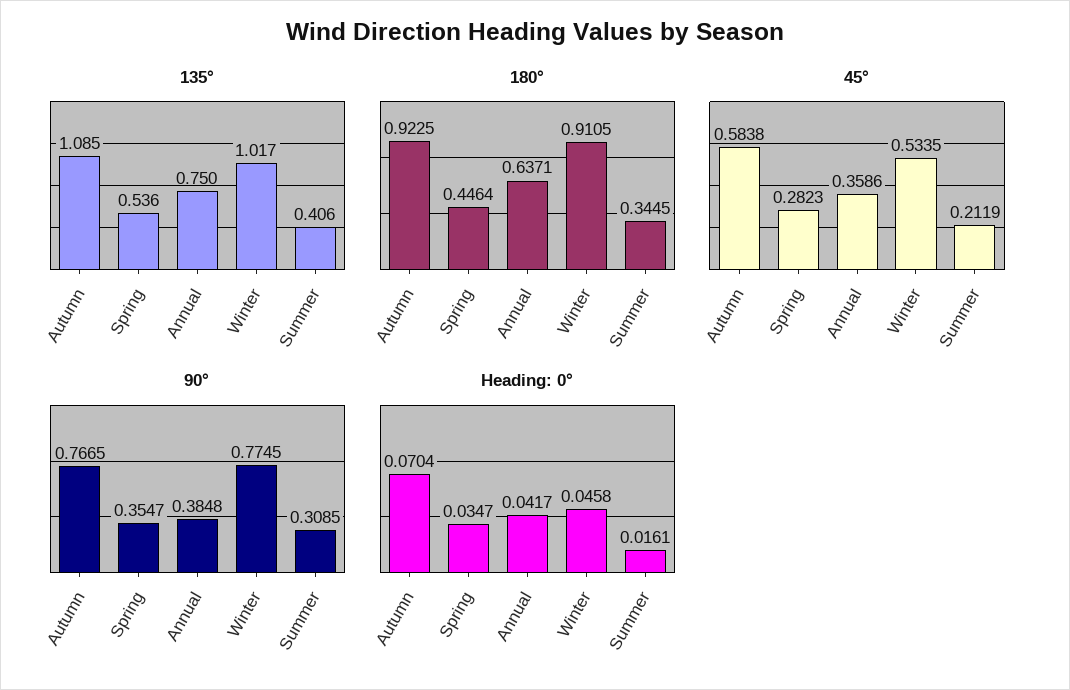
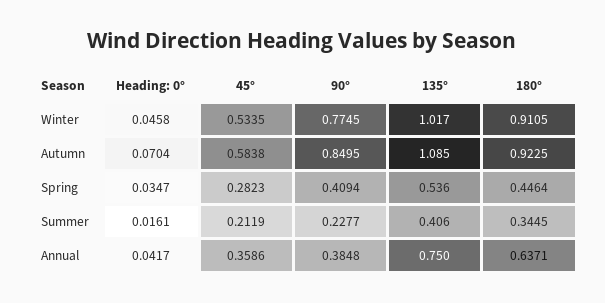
  {
    "135°": {
      "Autumn": 1.085,
      "Spring": 0.536,
      "Annual": 0.75,
      "Winter": 1.017,
      "Summer": 0.406
    },
    "180°": {
      "Autumn": 0.9225,
      "Spring": 0.4464,
      "Annual": 0.6371,
      "Winter": 0.9105,
      "Summer": 0.3445
    },
    "45°": {
      "Autumn": 0.5838,
      "Spring": 0.2823,
      "Annual": 0.3586,
      "Winter": 0.5335,
      "Summer": 0.2119
    },
    "90°": {
-     "Autumn": 0.7665,
+     "Autumn": 0.8495,
-     "Spring": 0.3547,
+     "Spring": 0.4094,
      "Annual": 0.3848,
      "Winter": 0.7745,
-     "Summer": 0.3085
+     "Summer": 0.2277
    },
    "Heading: 0°": {
      "Autumn": 0.0704,
      "Spring": 0.0347,
      "Annual": 0.0417,
      "Winter": 0.0458,
      "Summer": 0.0161
    }
  }

